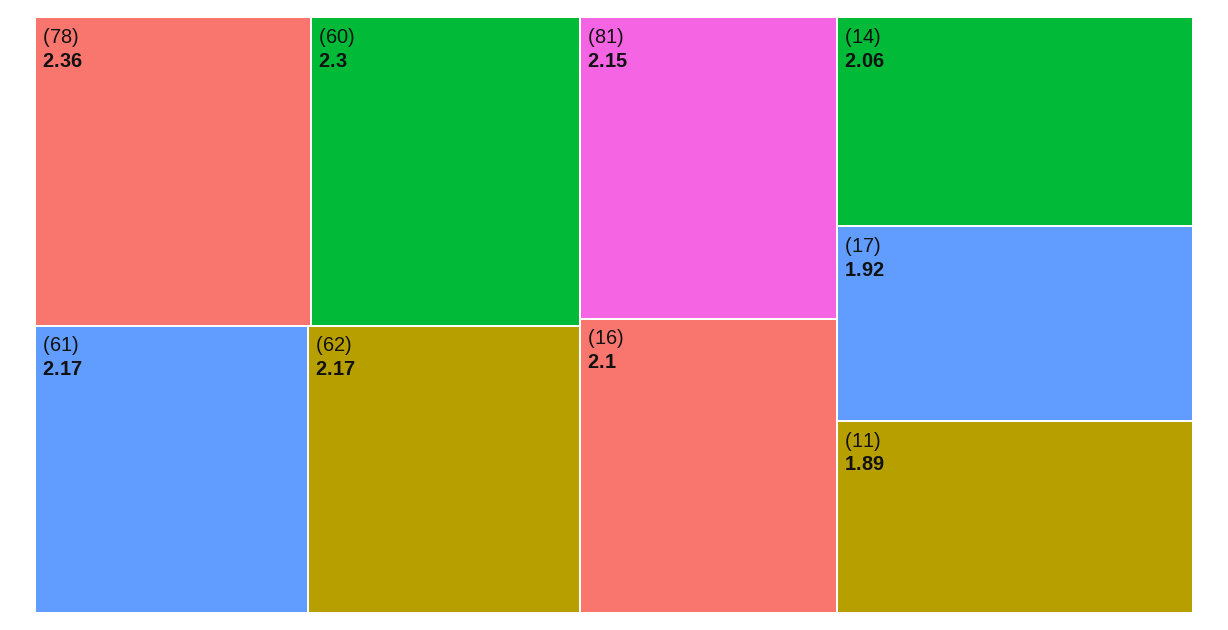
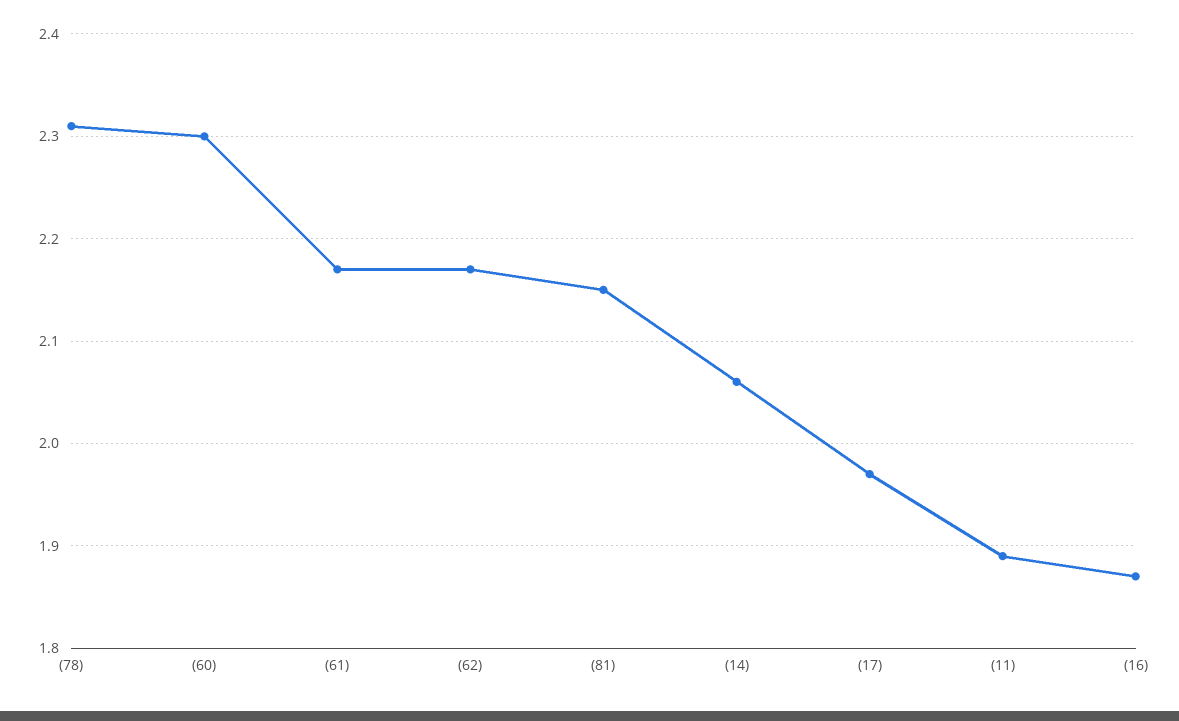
  {
-   "(78)": 2.36,
+   "(78)": 2.31,
    "(60)": 2.3,
    "(61)": 2.17,
    "(62)": 2.17,
    "(81)": 2.15,
-   "(16)": 2.1,
+   "(16)": 1.87,
    "(14)": 2.06,
-   "(17)": 1.92,
+   "(17)": 1.97,
    "(11)": 1.89
  }

